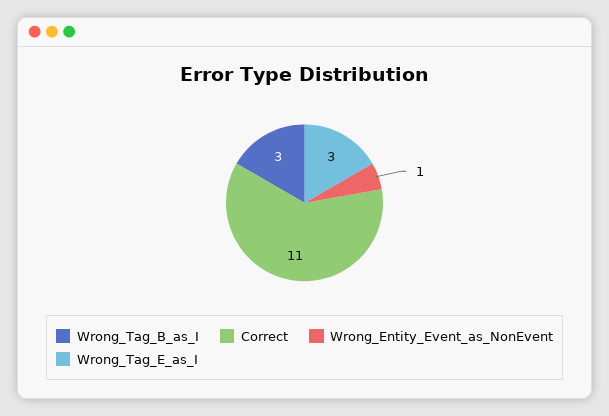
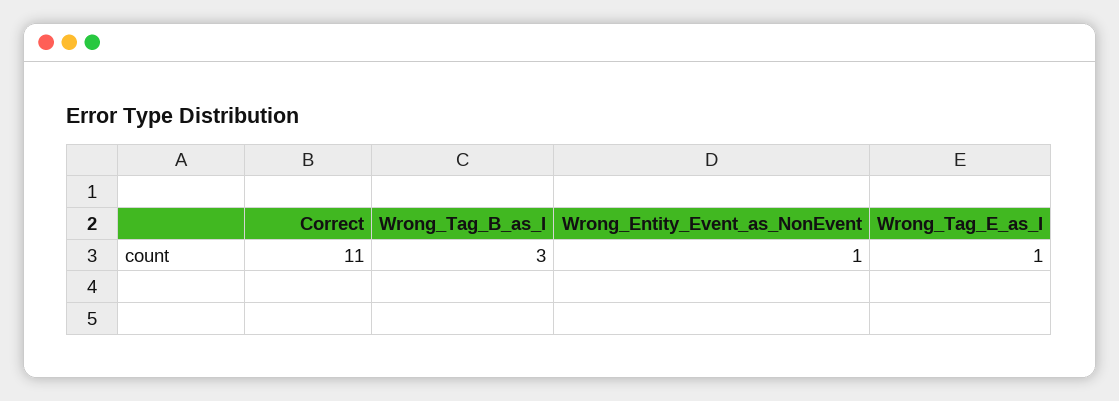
  {
    "Wrong_Tag_B_as_I": 3,
    "Correct": 11,
    "Wrong_Entity_Event_as_NonEvent": 1,
-   "Wrong_Tag_E_as_I": 3
+   "Wrong_Tag_E_as_I": 1
  }

